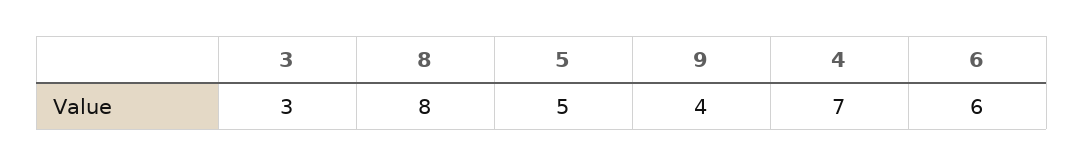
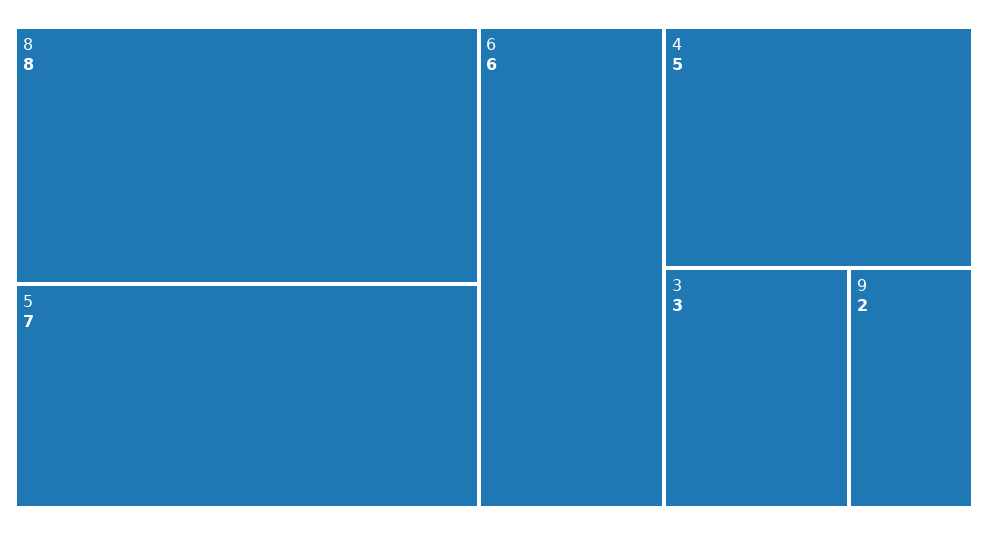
  {
    "3": 3,
    "8": 8,
-   "5": 5,
+   "5": 7,
-   "9": 4,
+   "9": 2,
-   "4": 7,
+   "4": 5,
    "6": 6
  }

